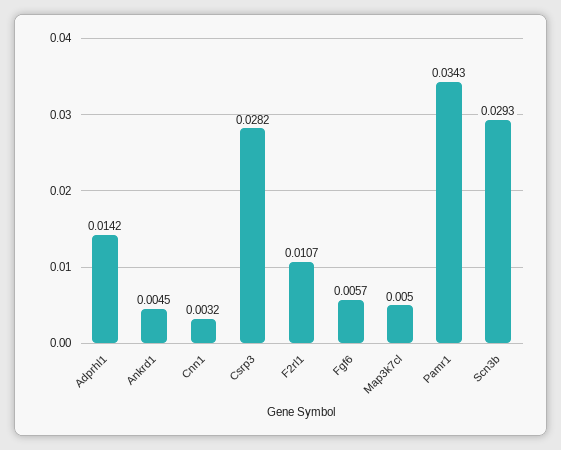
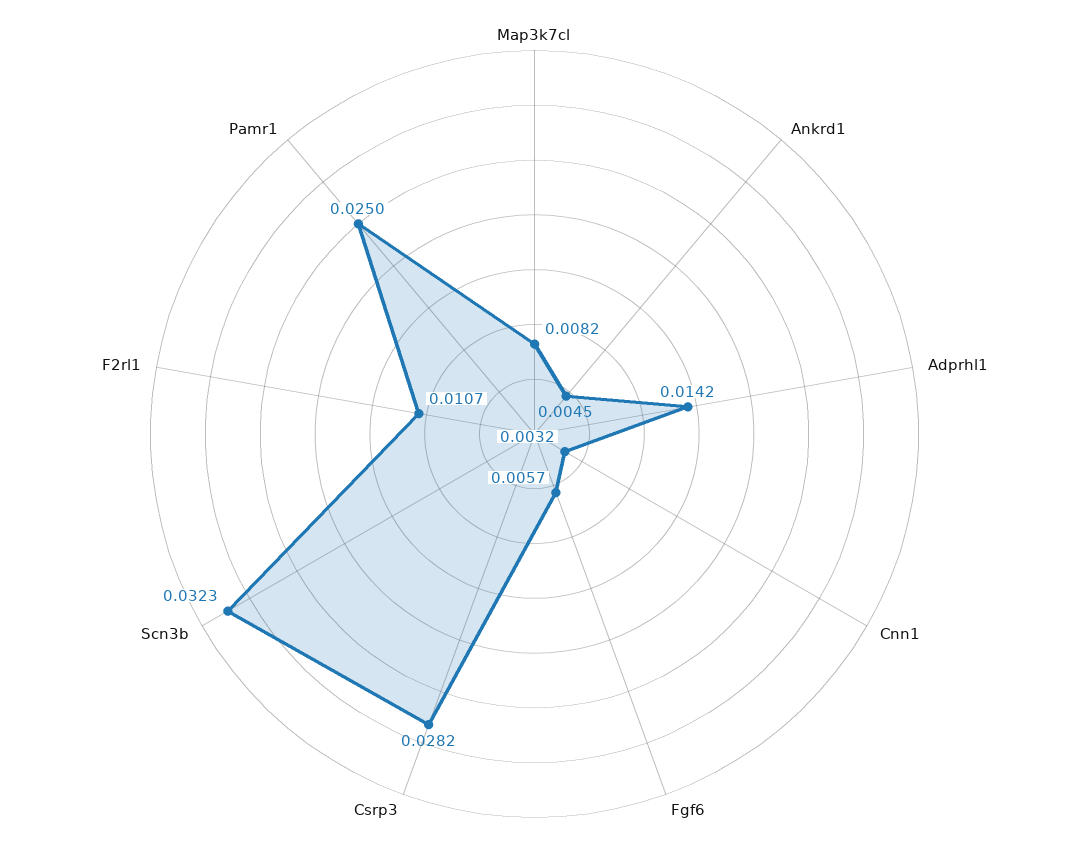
  {
    "Adprhl1": 0.0142,
    "Ankrd1": 0.0045,
    "Cnn1": 0.0032,
    "Csrp3": 0.0282,
    "F2rl1": 0.0107,
    "Fgf6": 0.0057,
-   "Map3k7cl": 0.005,
+   "Map3k7cl": 0.0082,
-   "Pamr1": 0.0343,
+   "Pamr1": 0.025,
-   "Scn3b": 0.0293
+   "Scn3b": 0.0323
  }

